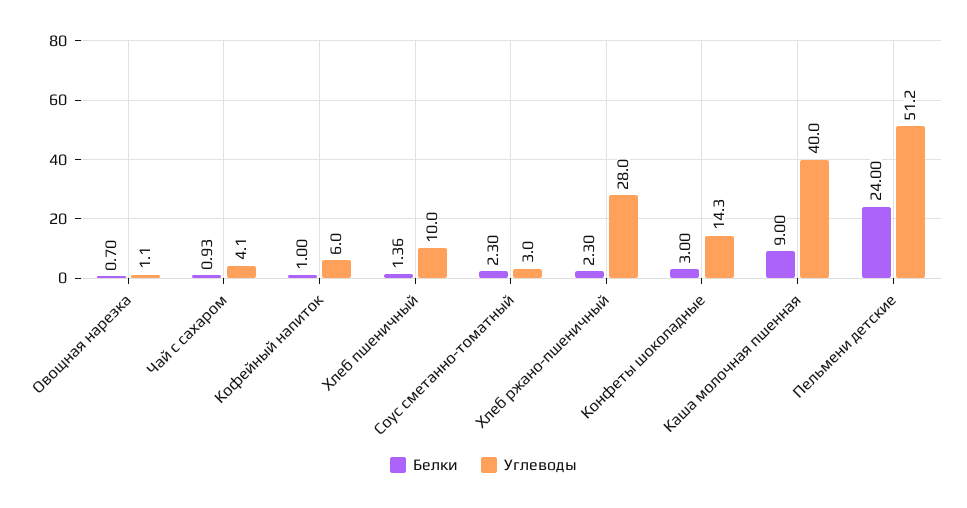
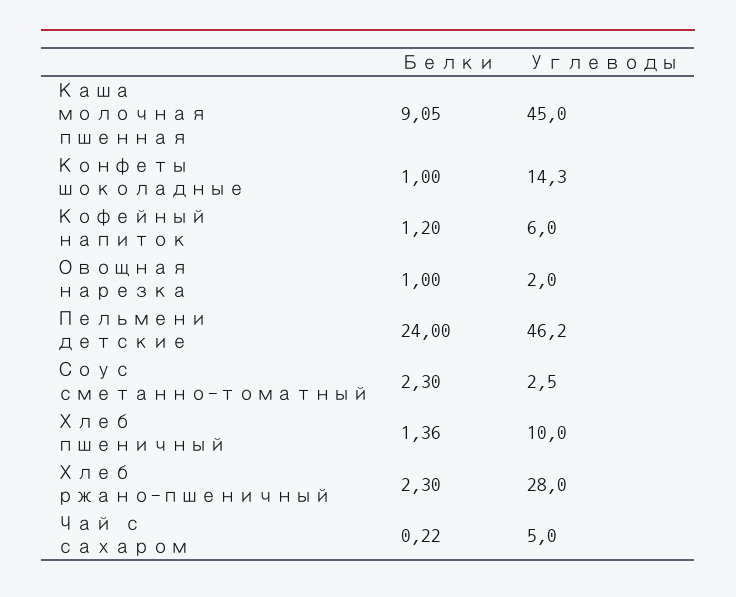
  {
    "Белки": {
-     "Овощная нарезка": 0.7,
+     "Овощная нарезка": 1,
-     "Чай с сахаром": 0.93,
+     "Чай с сахаром": 0.22,
-     "Кофейный напиток": 1,
+     "Кофейный напиток": 1.2,
      "Хлеб пшеничный": 1.36,
      "Соус сметанно-томатный": 2.3,
      "Хлеб ржано-пшеничный": 2.3,
-     "Конфеты шоколадные": 3,
+     "Конфеты шоколадные": 1,
-     "Каша молочная пшенная": 9,
+     "Каша молочная пшенная": 9.05,
      "Пельмени детские": 24
    },
    "Углеводы": {
-     "Овощная нарезка": 1.1,
+     "Овощная нарезка": 2,
-     "Чай с сахаром": 4.1,
+     "Чай с сахаром": 5,
      "Кофейный напиток": 6,
      "Хлеб пшеничный": 10,
-     "Соус сметанно-томатный": 3,
+     "Соус сметанно-томатный": 2.5,
      "Хлеб ржано-пшеничный": 28,
      "Конфеты шоколадные": 14.3,
-     "Каша молочная пшенная": 40,
+     "Каша молочная пшенная": 45,
-     "Пельмени детские": 51.2
+     "Пельмени детские": 46.2
    }
  }

